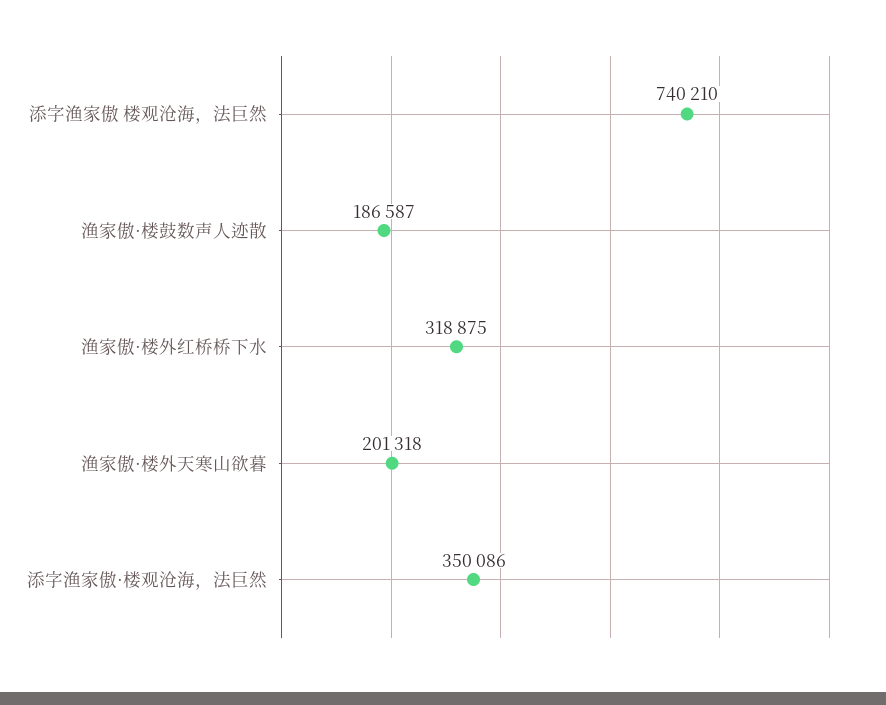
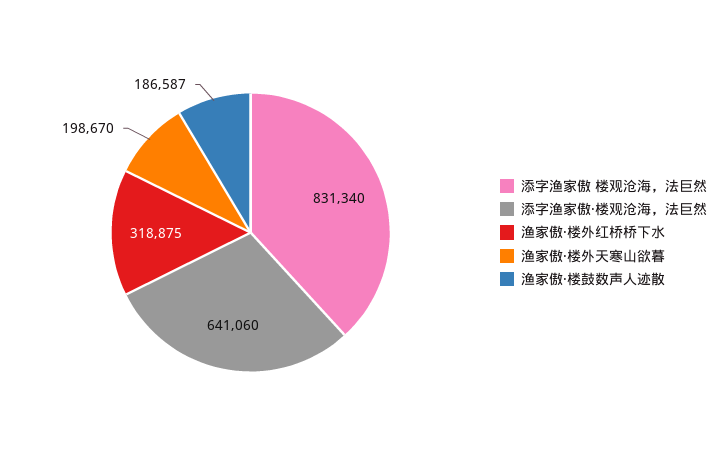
  {
-   "添字渔家傲 楼观沧海，法巨然": 740210,
+   "添字渔家傲 楼观沧海，法巨然": 831340,
    "渔家傲·楼鼓数声人迹散": 186587,
    "渔家傲·楼外红桥桥下水": 318875,
-   "渔家傲·楼外天寒山欲暮": 201318,
+   "渔家傲·楼外天寒山欲暮": 198670,
-   "添字渔家傲·楼观沧海，法巨然": 350086
+   "添字渔家傲·楼观沧海，法巨然": 641060
  }

